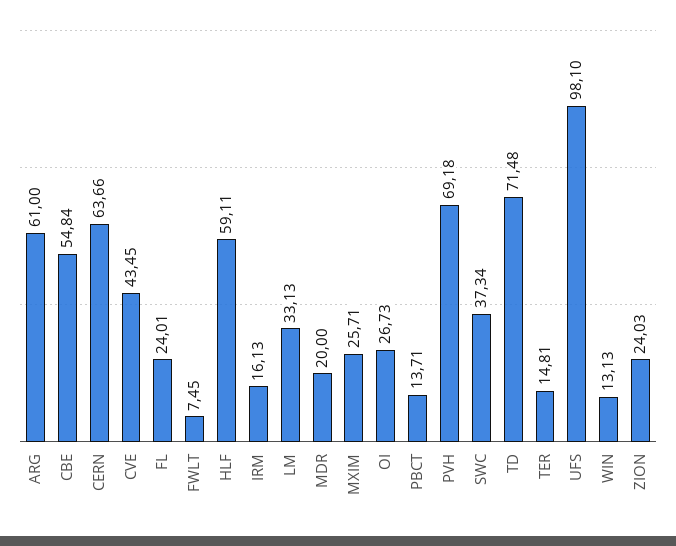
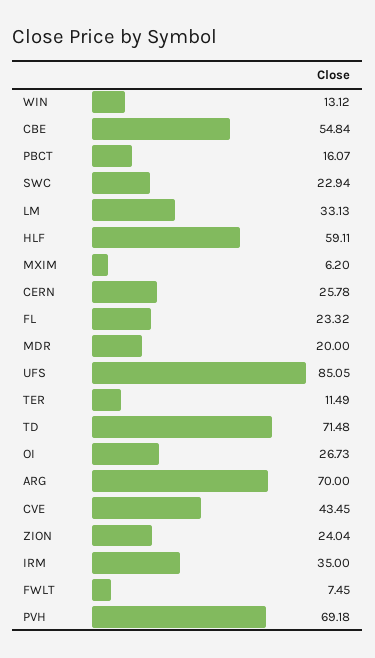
  {
-   "ARG": 61,
+   "ARG": 70,
    "CBE": 54.84,
-   "CERN": 63.66,
+   "CERN": 25.78,
    "CVE": 43.45,
-   "FL": 24.01,
+   "FL": 23.32,
    "FWLT": 7.45,
    "HLF": 59.11,
-   "IRM": 16.13,
+   "IRM": 35,
    "LM": 33.13,
    "MDR": 20,
-   "MXIM": 25.71,
+   "MXIM": 6.2,
    "OI": 26.73,
-   "PBCT": 13.71,
+   "PBCT": 16.07,
    "PVH": 69.18,
-   "SWC": 37.34,
+   "SWC": 22.94,
    "TD": 71.48,
-   "TER": 14.81,
+   "TER": 11.49,
-   "UFS": 98.1,
+   "UFS": 85.05,
-   "WIN": 13.13,
+   "WIN": 13.12,
-   "ZION": 24.03
+   "ZION": 24.04
  }

